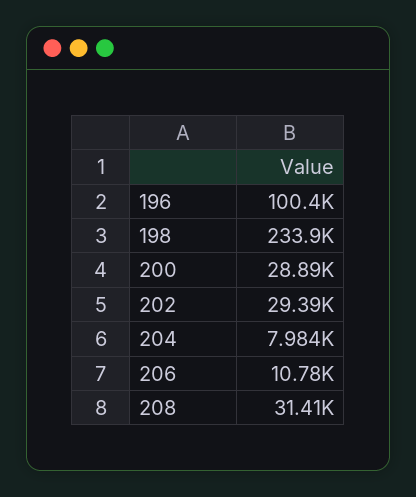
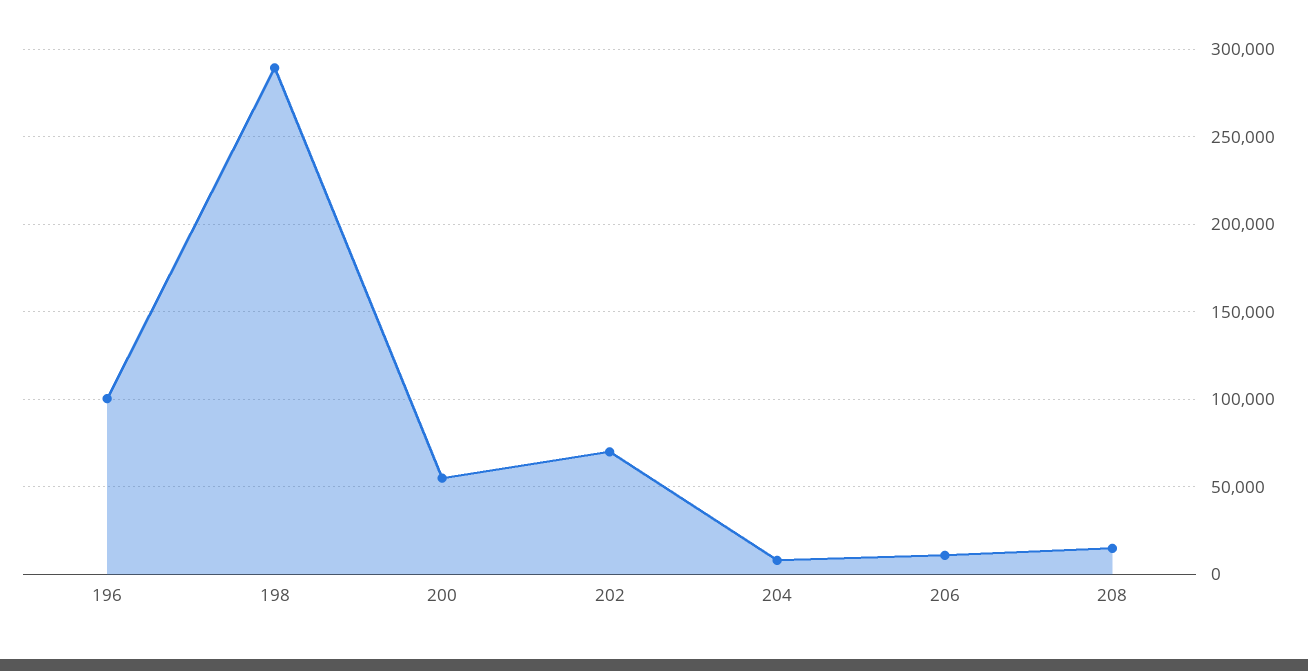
  {
    "196": 100400,
-   "198": 233900,
+   "198": 290000,
-   "200": 28890,
+   "200": 55000,
-   "202": 29390,
+   "202": 70000,
    "204": 7984,
    "206": 10780,
-   "208": 31410
+   "208": 15000
  }

